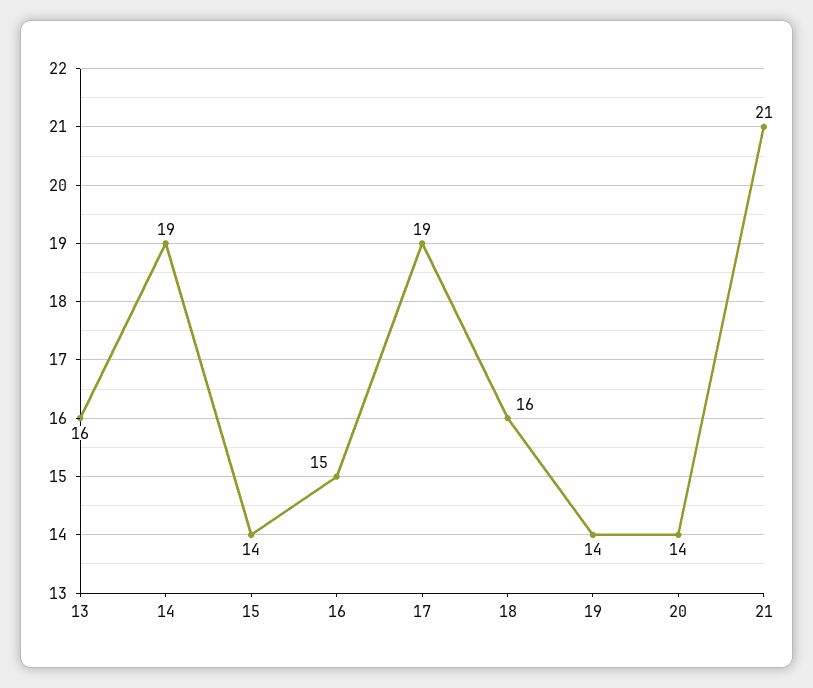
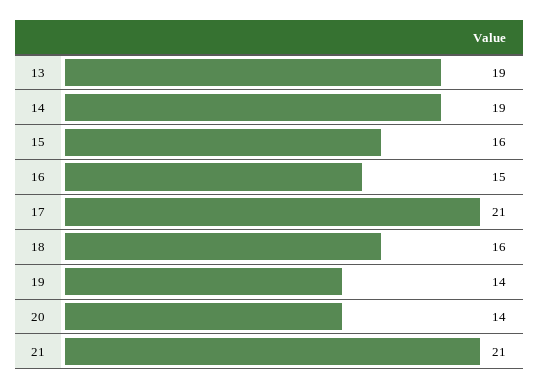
  {
-   "13": 16,
+   "13": 19,
    "14": 19,
-   "15": 14,
+   "15": 16,
    "16": 15,
-   "17": 19,
+   "17": 21,
    "18": 16,
    "19": 14,
    "20": 14,
    "21": 21
  }

